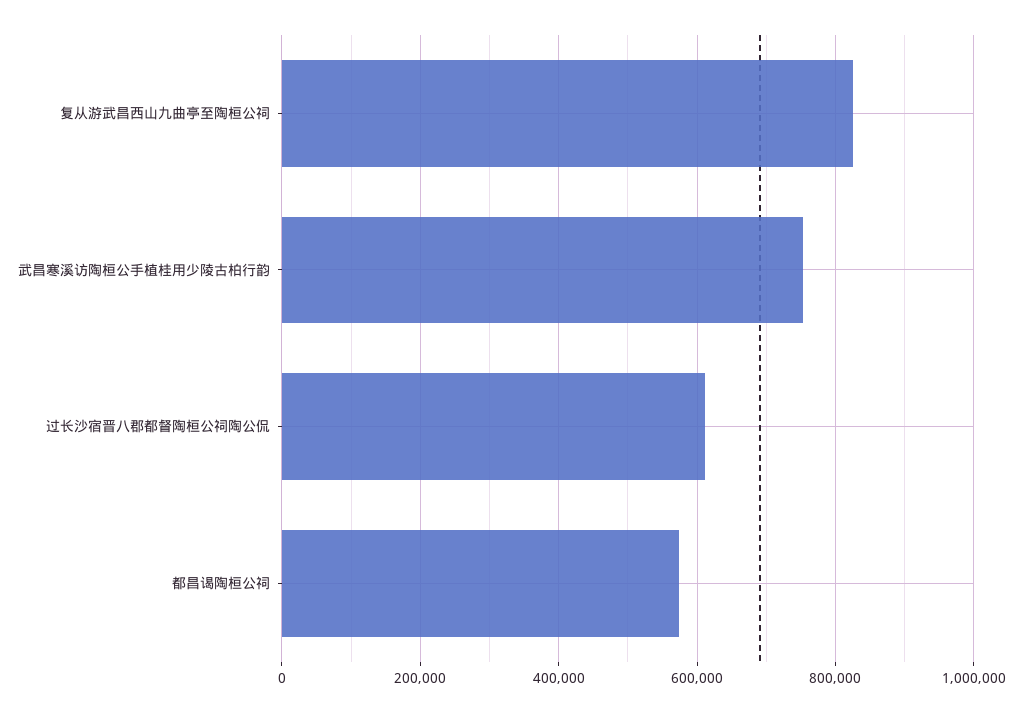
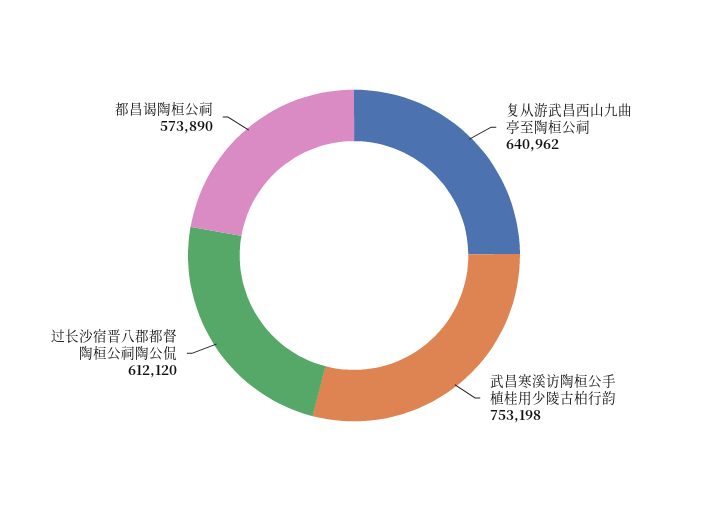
  {
-   "复从游武昌西山九曲亭至陶桓公祠": 820000,
+   "复从游武昌西山九曲亭至陶桓公祠": 640962,
    "武昌寒溪访陶桓公手植桂用少陵古柏行韵": 753198,
    "过长沙宿晋八郡都督陶桓公祠陶公侃": 612120,
    "都昌谒陶桓公祠": 573890
  }

